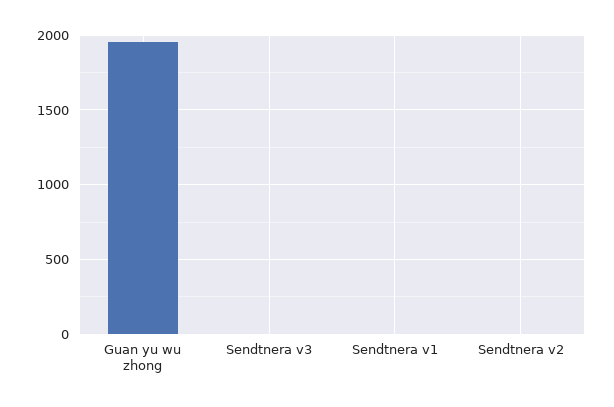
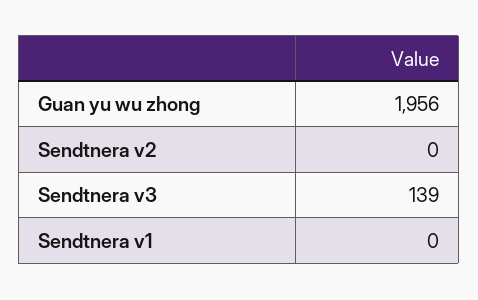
  {
    "Guan yu wu zhong": 1956,
-   "Sendtnera v3": 0,
+   "Sendtnera v3": 139,
    "Sendtnera v1": 0,
    "Sendtnera v2": 0
  }

